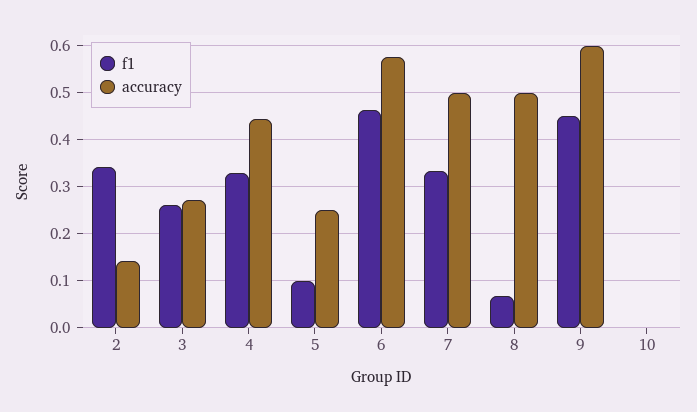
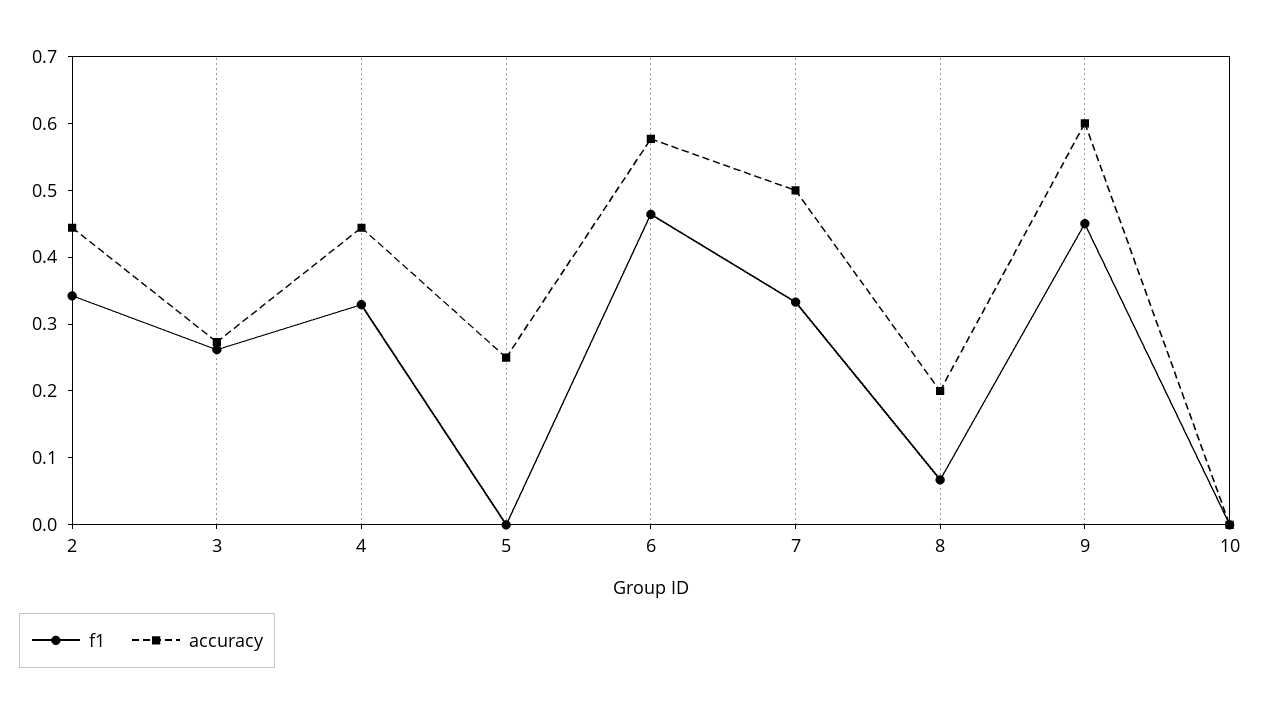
  {
    "f1": {
      "2": 0.34,
      "3": 0.26,
      "4": 0.32,
-     "5": 0.1,
+     "5": 0,
      "6": 0.46,
      "7": 0.34,
      "8": 0.06,
      "9": 0.46,
      "10": 0
    },
    "accuracy": {
-     "2": 0.14,
+     "2": 0.44,
      "3": 0.28,
      "4": 0.44,
      "5": 0.26,
      "6": 0.58,
      "7": 0.5,
-     "8": 0.5,
+     "8": 0.2,
      "9": 0.6,
      "10": 0
    }
  }

